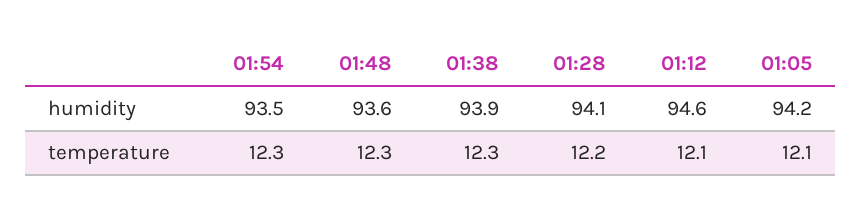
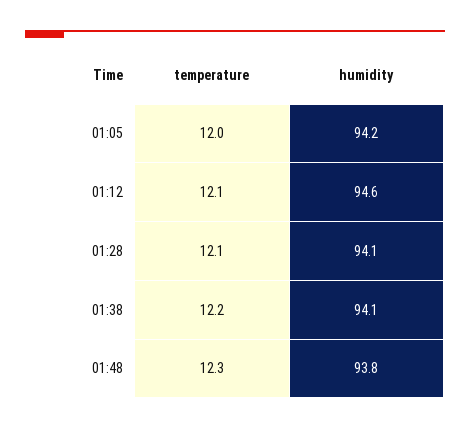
  {
-   "01:54": {
-     "humidity": 93.5,
-     "temperature": 12.3
-   },
    "01:48": {
-     "humidity": 93.6,
+     "humidity": 93.8,
      "temperature": 12.3
    },
    "01:38": {
-     "humidity": 93.9,
+     "humidity": 94.1,
-     "temperature": 12.3
+     "temperature": 12.2
    },
    "01:28": {
      "humidity": 94.1,
-     "temperature": 12.2
+     "temperature": 12.1
    },
    "01:12": {
      "humidity": 94.6,
      "temperature": 12.1
    },
    "01:05": {
      "humidity": 94.2,
-     "temperature": 12.1
+     "temperature": 12
    }
  }

